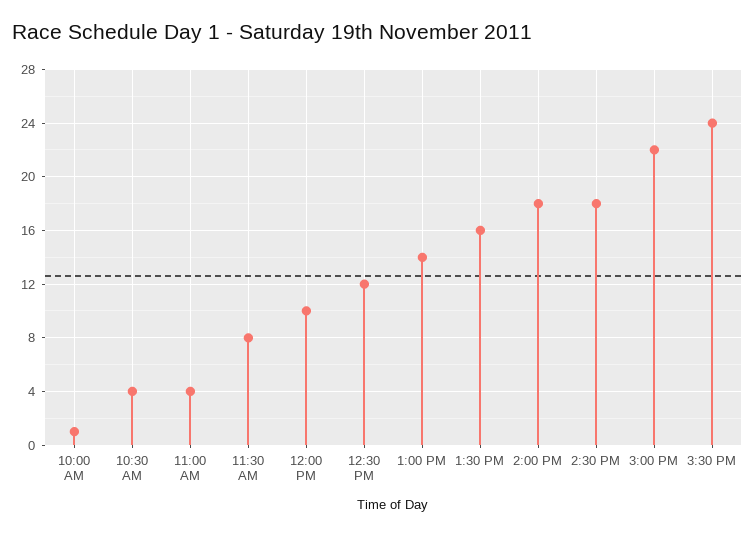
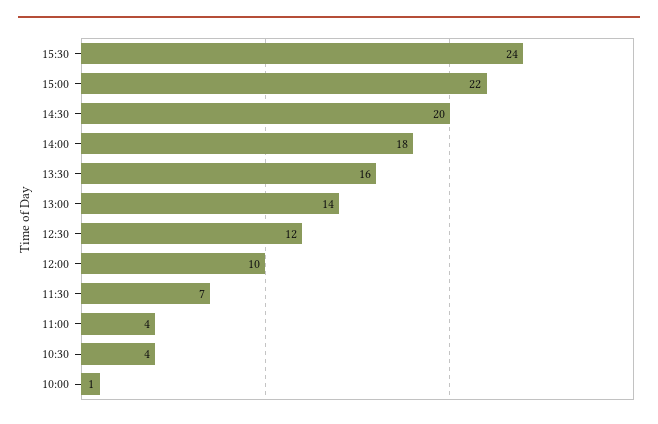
  {
    "10:00 AM": 1,
    "10:30 AM": 4,
    "11:00 AM": 4,
-   "11:30 AM": 8,
+   "11:30 AM": 7,
    "12:00 PM": 10,
    "12:30 PM": 12,
    "1:00 PM": 14,
    "1:30 PM": 16,
    "2:00 PM": 18,
-   "2:30 PM": 18,
+   "2:30 PM": 20,
    "3:00 PM": 22,
    "3:30 PM": 24
  }

